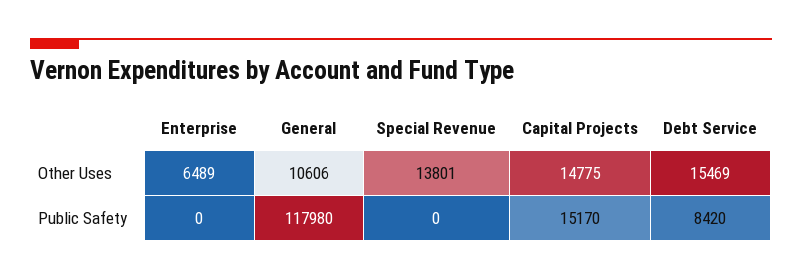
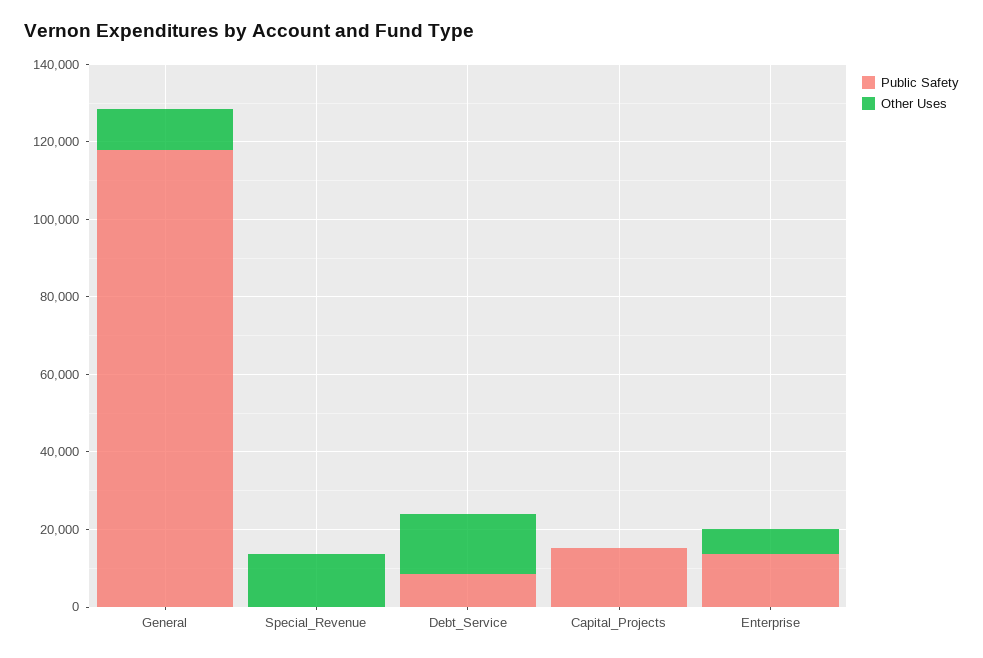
  {
    "Other Uses": {
      "Enterprise": 6489,
      "General": 10606,
      "Special Revenue": 13801,
-     "Capital Projects": 14775,
+     "Capital Projects": 0,
      "Debt Service": 15469
    },
    "Public Safety": {
-     "Enterprise": 0,
+     "Enterprise": 15000,
      "General": 117980,
      "Special Revenue": 0,
      "Capital Projects": 15170,
      "Debt Service": 8420
    }
  }

